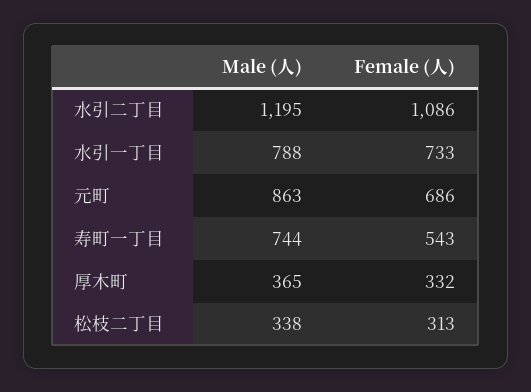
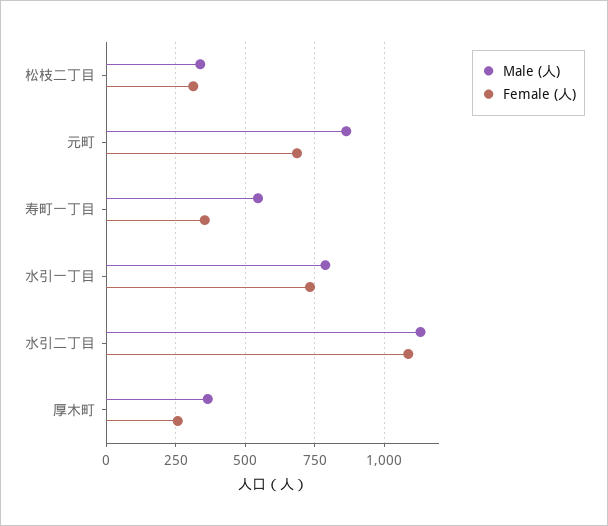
  {
    "Male (人)": {
-     "水引二丁目": 1195,
+     "水引二丁目": 1125,
      "水引一丁目": 788,
      "元町": 863,
-     "寿町一丁目": 744,
+     "寿町一丁目": 550,
      "厚木町": 365,
      "松枝二丁目": 338
    },
    "Female (人)": {
      "水引二丁目": 1086,
      "水引一丁目": 733,
      "元町": 686,
-     "寿町一丁目": 543,
+     "寿町一丁目": 350,
-     "厚木町": 332,
+     "厚木町": 250,
      "松枝二丁目": 313
    }
  }

